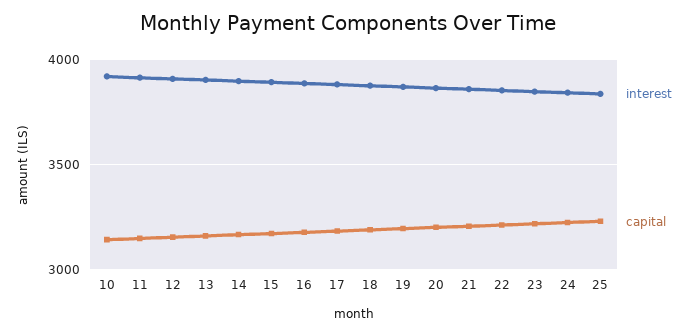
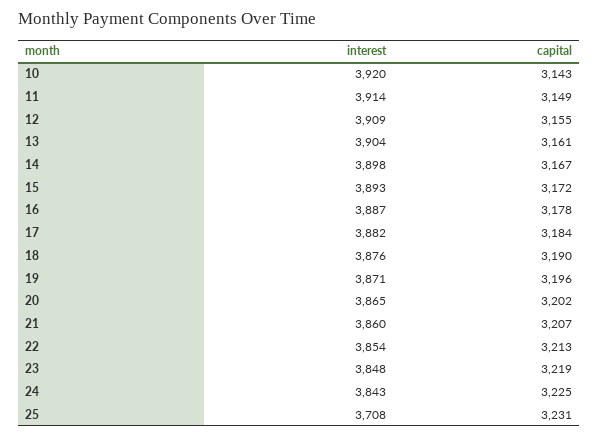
  {
    "interest": {
      "10": 3920,
      "11": 3914,
      "12": 3909,
      "13": 3904,
      "14": 3898,
      "15": 3893,
      "16": 3887,
      "17": 3882,
      "18": 3876,
      "19": 3871,
      "20": 3865,
      "21": 3860,
      "22": 3854,
      "23": 3848,
      "24": 3843,
-     "25": 3850
+     "25": 3708
    },
    "capital": {
      "10": 3143,
      "11": 3149,
      "12": 3155,
      "13": 3161,
      "14": 3167,
      "15": 3172,
      "16": 3178,
      "17": 3184,
      "18": 3190,
      "19": 3196,
      "20": 3202,
      "21": 3207,
      "22": 3213,
      "23": 3219,
      "24": 3225,
      "25": 3231
    }
  }

